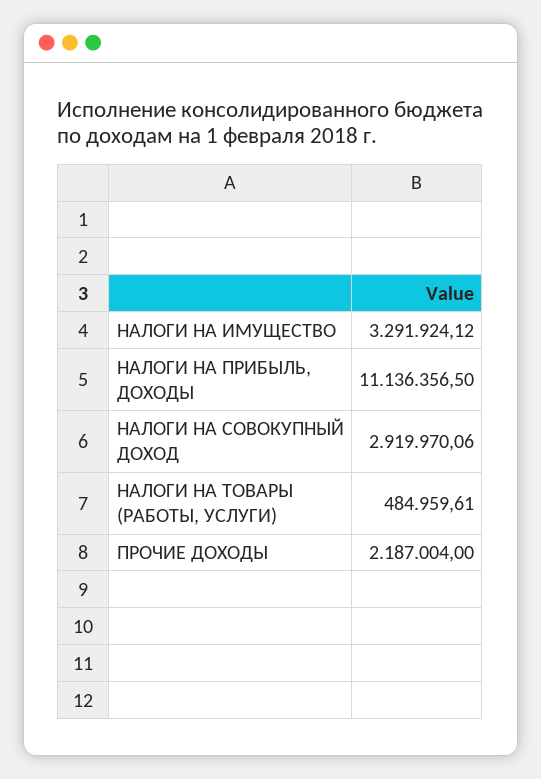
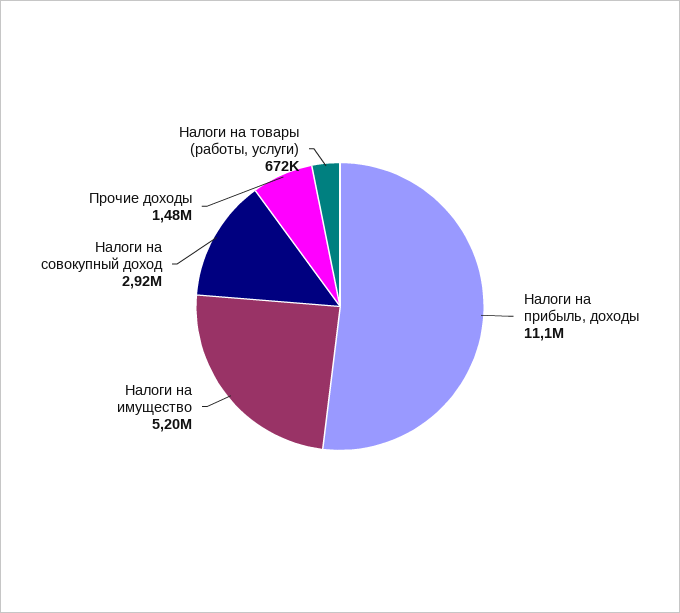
  {
-   "НАЛОГИ НА ИМУЩЕСТВО": 3291924.12,
+   "НАЛОГИ НА ИМУЩЕСТВО": 5200000,
    "НАЛОГИ НА ПРИБЫЛЬ, ДОХОДЫ": 11136356.5,
    "НАЛОГИ НА СОВОКУПНЫЙ ДОХОД": 2919970.06,
-   "НАЛОГИ НА ТОВАРЫ (РАБОТЫ, УСЛУГИ)": 484959.61,
+   "НАЛОГИ НА ТОВАРЫ (РАБОТЫ, УСЛУГИ)": 672000,
-   "ПРОЧИЕ ДОХОДЫ": 2187004
+   "ПРОЧИЕ ДОХОДЫ": 1480000
  }

